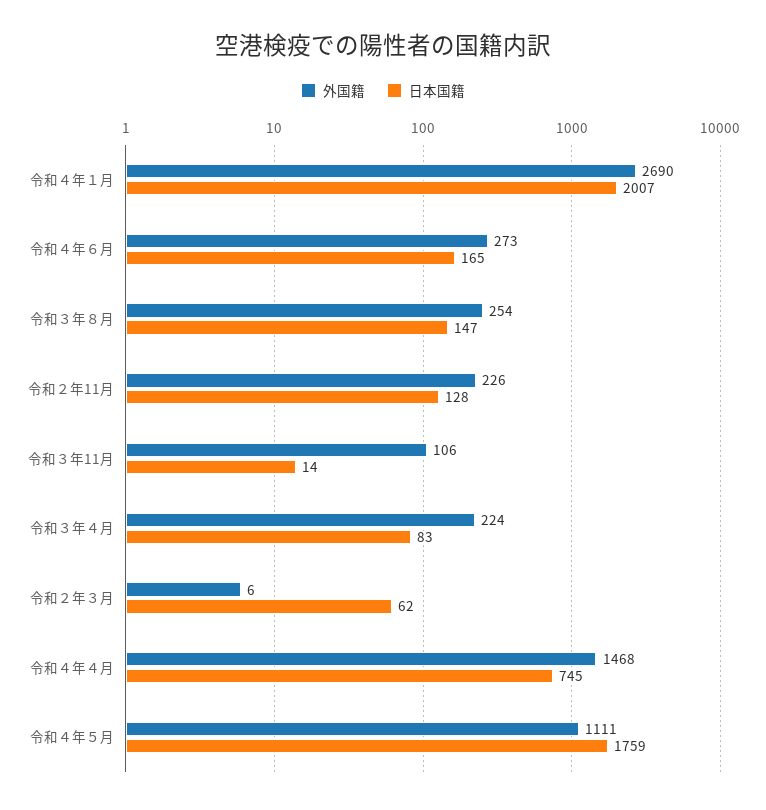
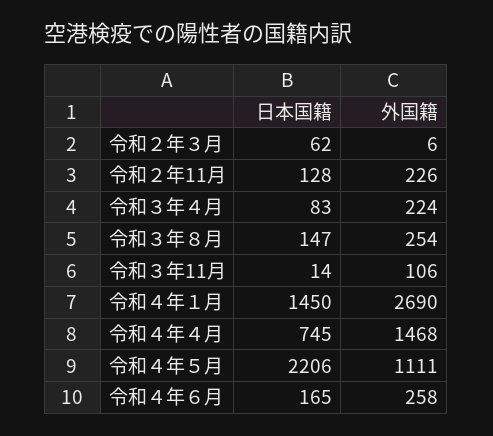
  {
    "外国籍": {
      "令和４年１月": 2690,
-     "令和４年６月": 273,
+     "令和４年６月": 258,
      "令和３年８月": 254,
      "令和２年11月": 226,
      "令和３年11月": 106,
      "令和３年４月": 224,
      "令和２年３月": 6,
      "令和４年４月": 1468,
      "令和４年５月": 1111
    },
    "日本国籍": {
-     "令和４年１月": 2007,
+     "令和４年１月": 1450,
      "令和４年６月": 165,
      "令和３年８月": 147,
      "令和２年11月": 128,
      "令和３年11月": 14,
      "令和３年４月": 83,
      "令和２年３月": 62,
      "令和４年４月": 745,
-     "令和４年５月": 1759
+     "令和４年５月": 2206
    }
  }

